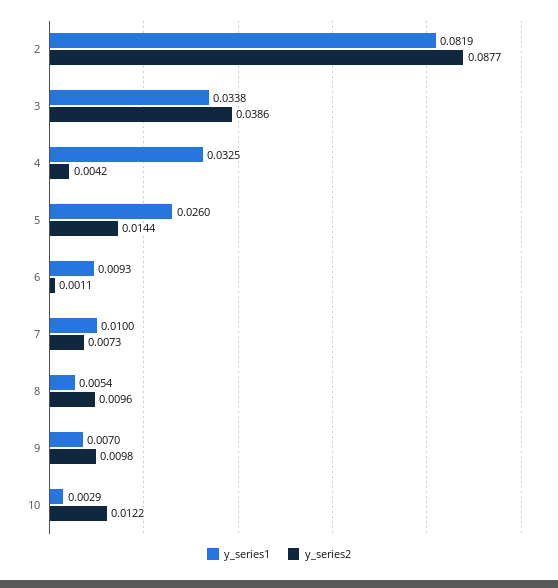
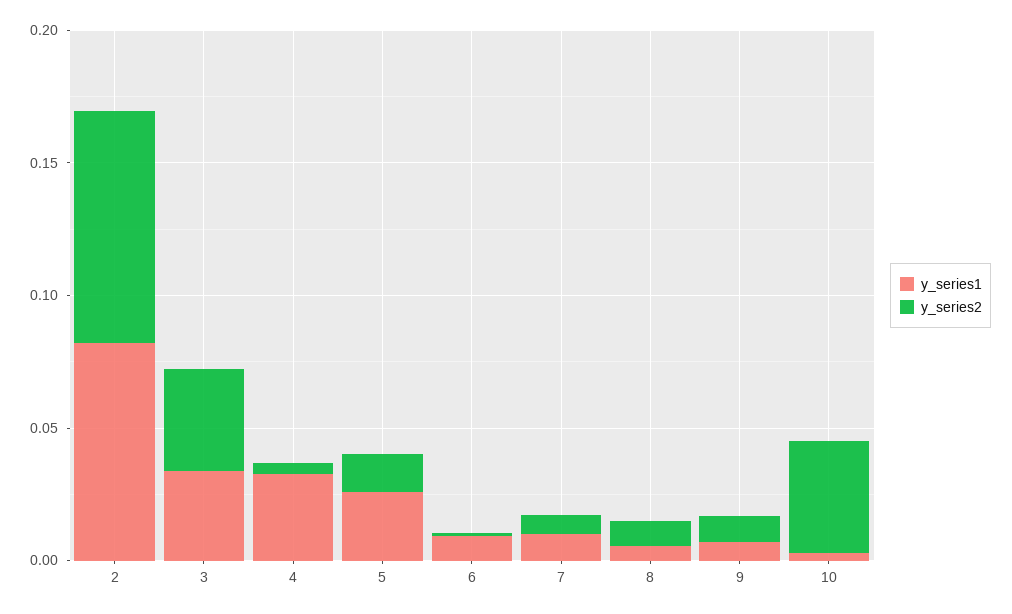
  {
    "y_series1": {
      "2": 0.0819,
      "3": 0.0338,
      "4": 0.0325,
      "5": 0.026,
      "6": 0.0093,
      "7": 0.01,
      "8": 0.0054,
      "9": 0.007,
      "10": 0.0029
    },
    "y_series2": {
      "2": 0.0877,
      "3": 0.0386,
      "4": 0.0042,
      "5": 0.0144,
      "6": 0.0011,
      "7": 0.0073,
      "8": 0.0096,
      "9": 0.0098,
-     "10": 0.0122
+     "10": 0.04
    }
  }

